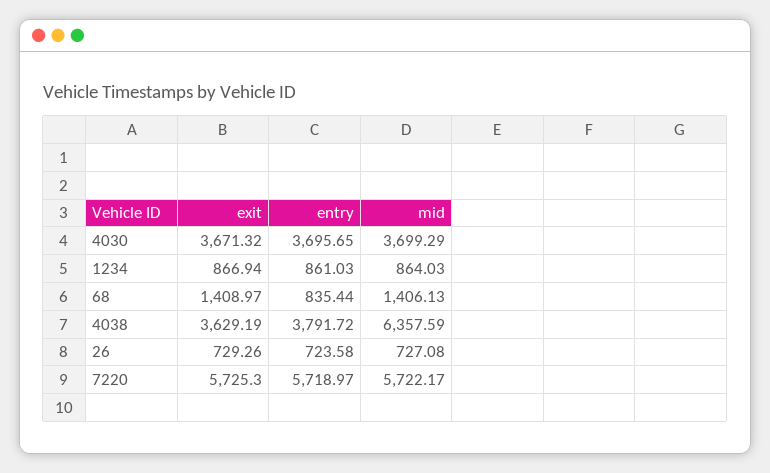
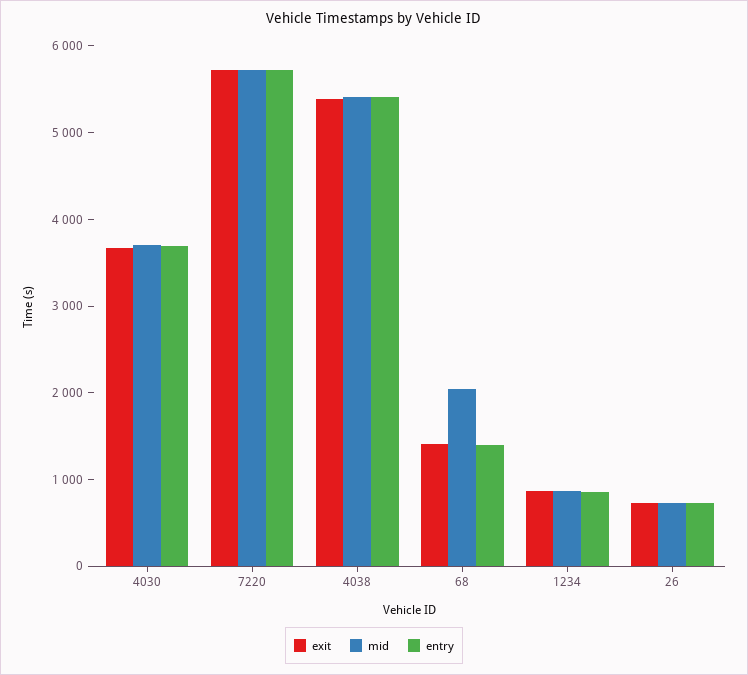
  {
    "exit": {
      "4030": 3671.32,
      "1234": 866.94,
      "68": 1408.97,
-     "4038": 3629.19,
+     "4038": 5400,
      "26": 729.26,
      "7220": 5725.3
    },
    "entry": {
      "4030": 3695.65,
      "1234": 861.03,
-     "68": 835.44,
+     "68": 1400,
-     "4038": 3791.72,
+     "4038": 5400,
      "26": 723.58,
      "7220": 5718.97
    },
    "mid": {
      "4030": 3699.29,
      "1234": 864.03,
-     "68": 1406.13,
+     "68": 2000,
-     "4038": 6357.59,
+     "4038": 5400,
      "26": 727.08,
      "7220": 5722.17
    }
  }

